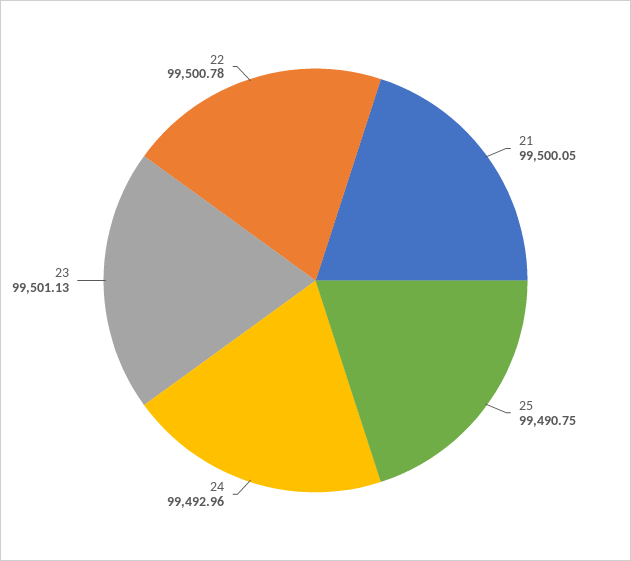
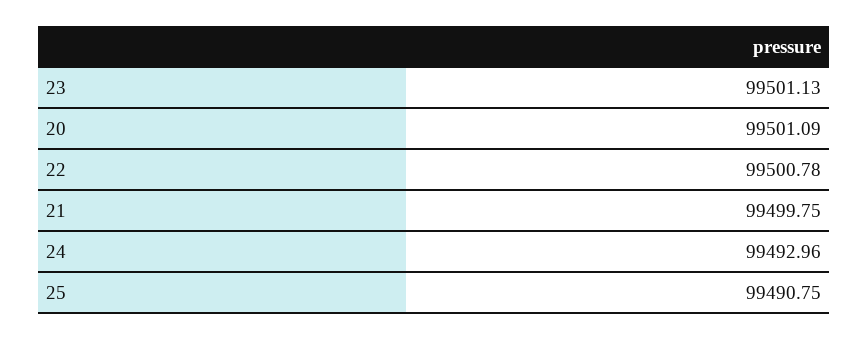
  {
-   "21": 99500.05,
+   "21": 99499.75,
    "25": 99490.75,
    "24": 99492.96,
    "23": 99501.13,
-   "22": 99500.78
+   "22": 99500.78,
+   "20": 99501.09
  }

